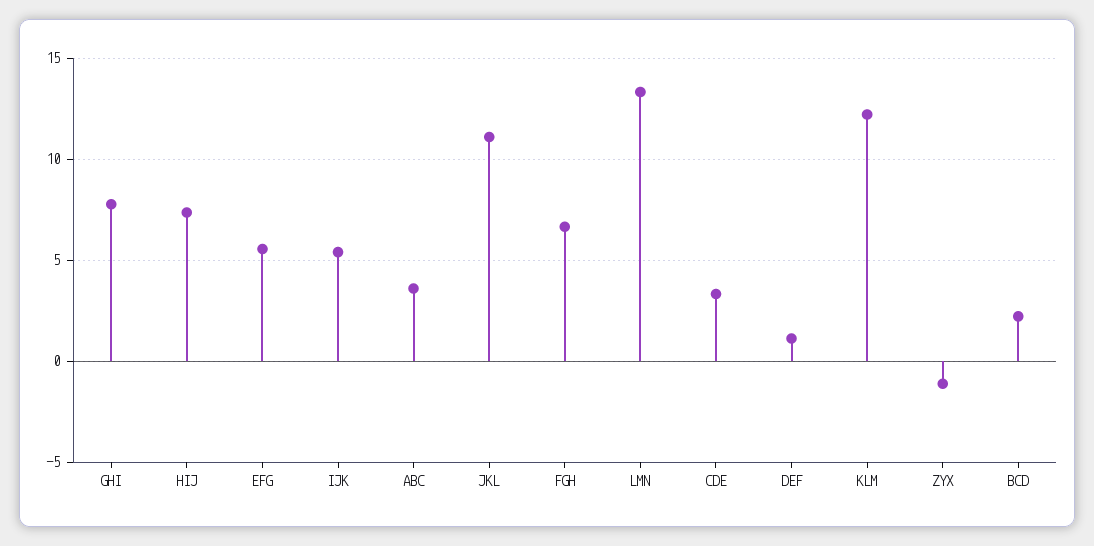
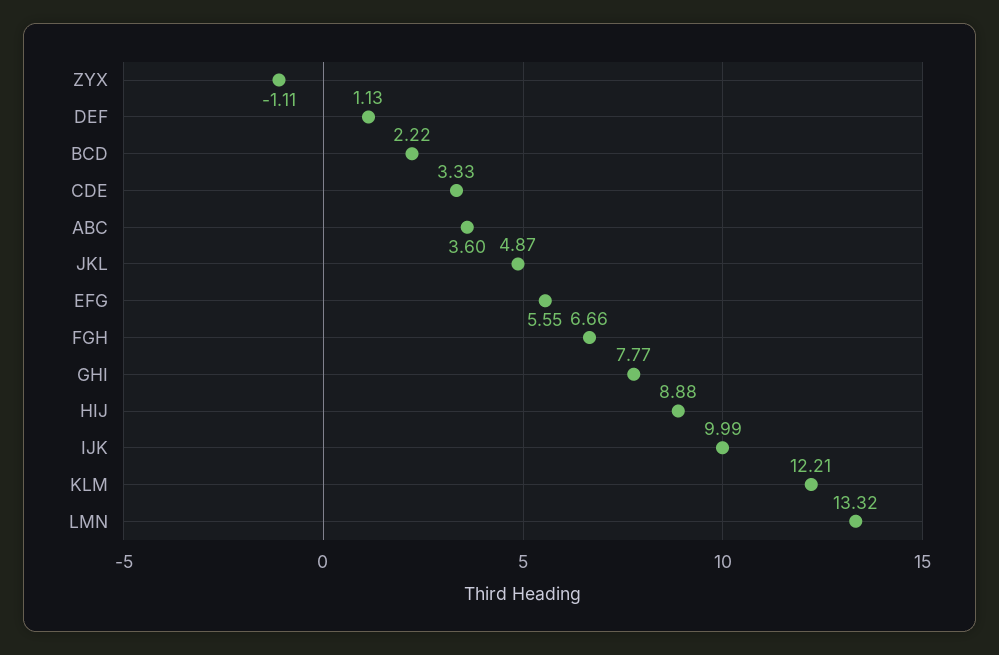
  {
    "GHI": 7.77,
-   "HIJ": 7.5,
+   "HIJ": 8.88,
    "EFG": 5.55,
-   "IJK": 5.5,
+   "IJK": 9.99,
    "ABC": 3.6,
-   "JKL": 11,
+   "JKL": 4.87,
    "FGH": 6.66,
    "LMN": 13.32,
    "CDE": 3.33,
    "DEF": 1.13,
    "KLM": 12.21,
    "ZYX": -1.11,
    "BCD": 2.22
  }

